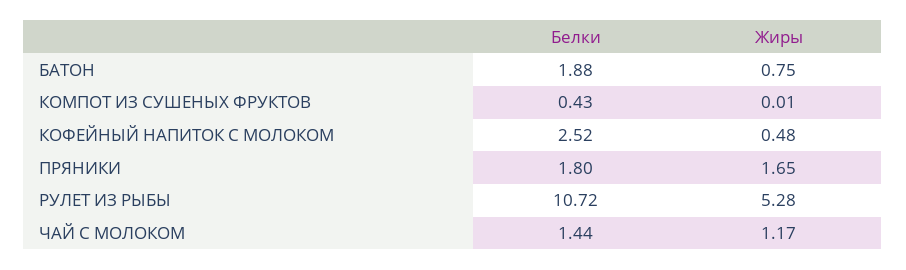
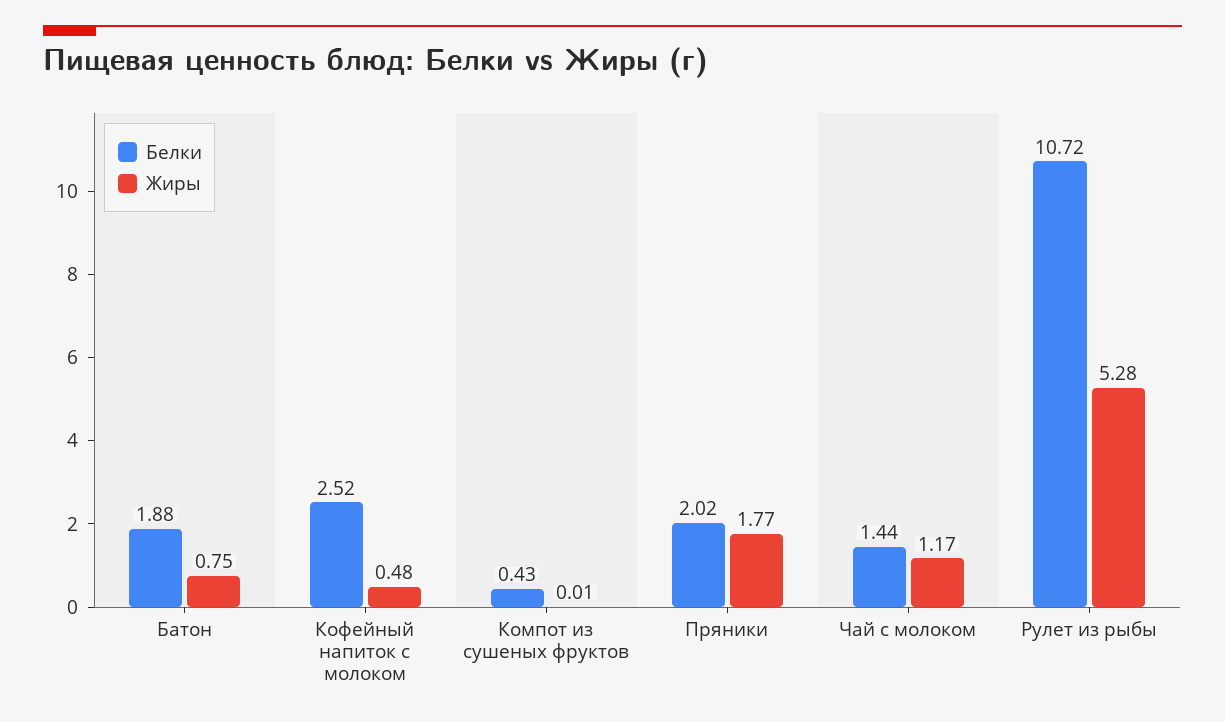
  {
    "Белки": {
      "БАТОН": 1.88,
      "КОМПОТ ИЗ СУШЕНЫХ ФРУКТОВ": 0.43,
      "КОФЕЙНЫЙ НАПИТОК С МОЛОКОМ": 2.52,
-     "ПРЯНИКИ": 1.8,
+     "ПРЯНИКИ": 2.02,
      "РУЛЕТ ИЗ РЫБЫ": 10.72,
      "ЧАЙ С МОЛОКОМ": 1.44
    },
    "Жиры": {
      "БАТОН": 0.75,
      "КОМПОТ ИЗ СУШЕНЫХ ФРУКТОВ": 0.01,
      "КОФЕЙНЫЙ НАПИТОК С МОЛОКОМ": 0.48,
-     "ПРЯНИКИ": 1.65,
+     "ПРЯНИКИ": 1.77,
      "РУЛЕТ ИЗ РЫБЫ": 5.28,
      "ЧАЙ С МОЛОКОМ": 1.17
    }
  }

